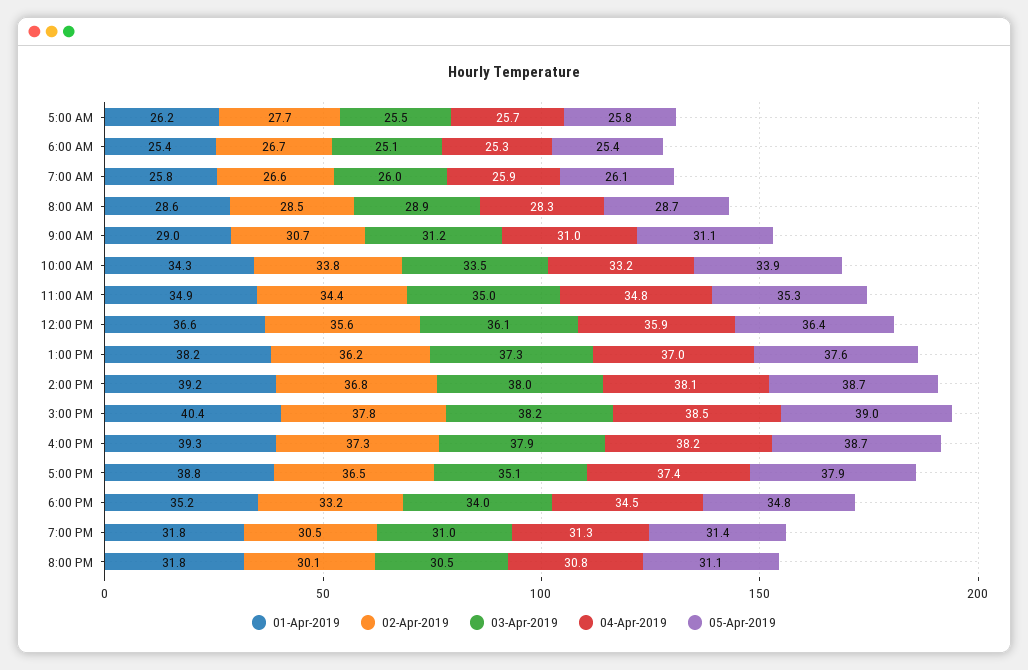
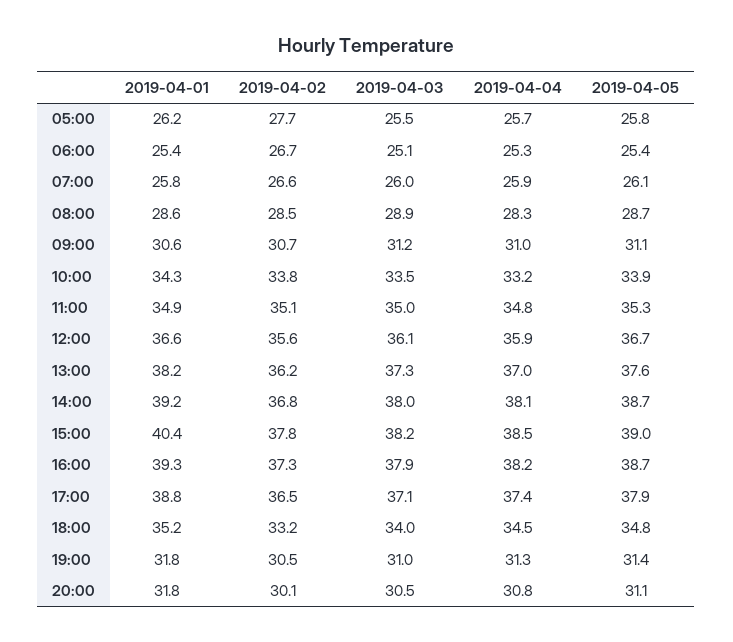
  {
    "01-Apr-2019": {
      "5:00 AM": 26.2,
      "6:00 AM": 25.4,
      "7:00 AM": 25.8,
      "8:00 AM": 28.6,
-     "9:00 AM": 29,
+     "9:00 AM": 30.6,
      "10:00 AM": 34.3,
      "11:00 AM": 34.9,
      "12:00 PM": 36.6,
      "1:00 PM": 38.2,
      "2:00 PM": 39.2,
      "3:00 PM": 40.4,
      "4:00 PM": 39.3,
      "5:00 PM": 38.8,
      "6:00 PM": 35.2,
      "7:00 PM": 31.8,
      "8:00 PM": 31.8
    },
    "02-Apr-2019": {
      "5:00 AM": 27.7,
      "6:00 AM": 26.7,
      "7:00 AM": 26.6,
      "8:00 AM": 28.5,
      "9:00 AM": 30.7,
      "10:00 AM": 33.8,
-     "11:00 AM": 34.4,
+     "11:00 AM": 35.1,
      "12:00 PM": 35.6,
      "1:00 PM": 36.2,
      "2:00 PM": 36.8,
      "3:00 PM": 37.8,
      "4:00 PM": 37.3,
      "5:00 PM": 36.5,
      "6:00 PM": 33.2,
      "7:00 PM": 30.5,
      "8:00 PM": 30.1
    },
    "03-Apr-2019": {
      "5:00 AM": 25.5,
      "6:00 AM": 25.1,
      "7:00 AM": 26,
      "8:00 AM": 28.9,
      "9:00 AM": 31.2,
      "10:00 AM": 33.5,
      "11:00 AM": 35,
      "12:00 PM": 36.1,
      "1:00 PM": 37.3,
      "2:00 PM": 38,
      "3:00 PM": 38.2,
      "4:00 PM": 37.9,
-     "5:00 PM": 35.1,
+     "5:00 PM": 37.1,
      "6:00 PM": 34,
      "7:00 PM": 31,
      "8:00 PM": 30.5
    },
    "04-Apr-2019": {
      "5:00 AM": 25.7,
      "6:00 AM": 25.3,
      "7:00 AM": 25.9,
      "8:00 AM": 28.3,
      "9:00 AM": 31,
      "10:00 AM": 33.2,
      "11:00 AM": 34.8,
      "12:00 PM": 35.9,
      "1:00 PM": 37,
      "2:00 PM": 38.1,
      "3:00 PM": 38.5,
      "4:00 PM": 38.2,
      "5:00 PM": 37.4,
      "6:00 PM": 34.5,
      "7:00 PM": 31.3,
      "8:00 PM": 30.8
    },
    "05-Apr-2019": {
      "5:00 AM": 25.8,
      "6:00 AM": 25.4,
      "7:00 AM": 26.1,
      "8:00 AM": 28.7,
      "9:00 AM": 31.1,
      "10:00 AM": 33.9,
      "11:00 AM": 35.3,
-     "12:00 PM": 36.4,
+     "12:00 PM": 36.7,
      "1:00 PM": 37.6,
      "2:00 PM": 38.7,
      "3:00 PM": 39,
      "4:00 PM": 38.7,
      "5:00 PM": 37.9,
      "6:00 PM": 34.8,
      "7:00 PM": 31.4,
      "8:00 PM": 31.1
    }
  }

